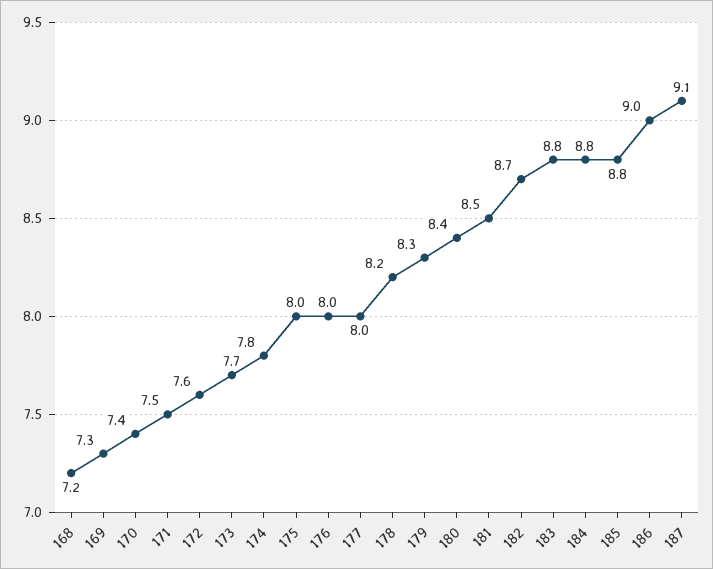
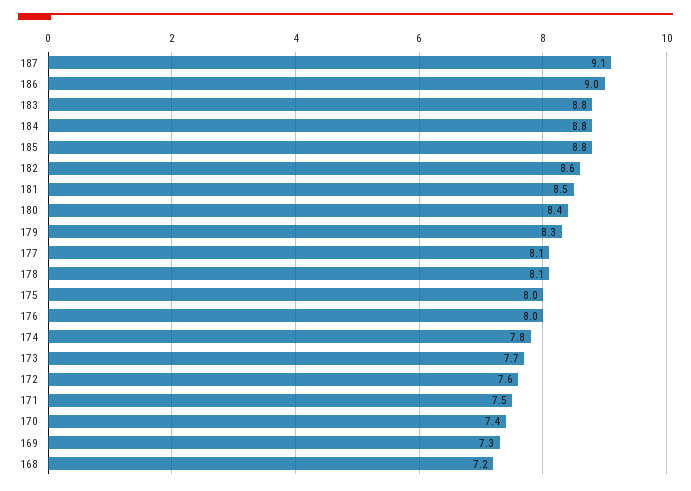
  {
    "168": 7.2,
    "169": 7.3,
    "170": 7.4,
    "171": 7.5,
    "172": 7.6,
    "173": 7.7,
    "174": 7.8,
    "175": 8,
    "176": 8,
-   "177": 8,
+   "177": 8.1,
-   "178": 8.2,
+   "178": 8.1,
    "179": 8.3,
    "180": 8.4,
    "181": 8.5,
-   "182": 8.7,
+   "182": 8.6,
    "183": 8.8,
    "184": 8.8,
    "185": 8.8,
    "186": 9,
    "187": 9.1
  }

